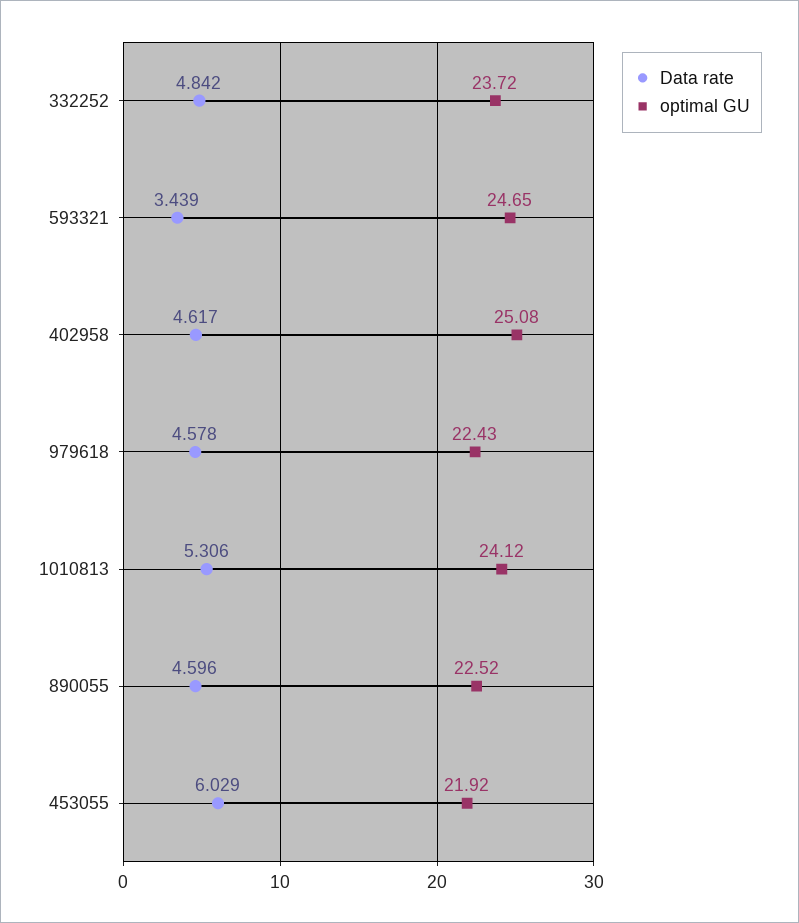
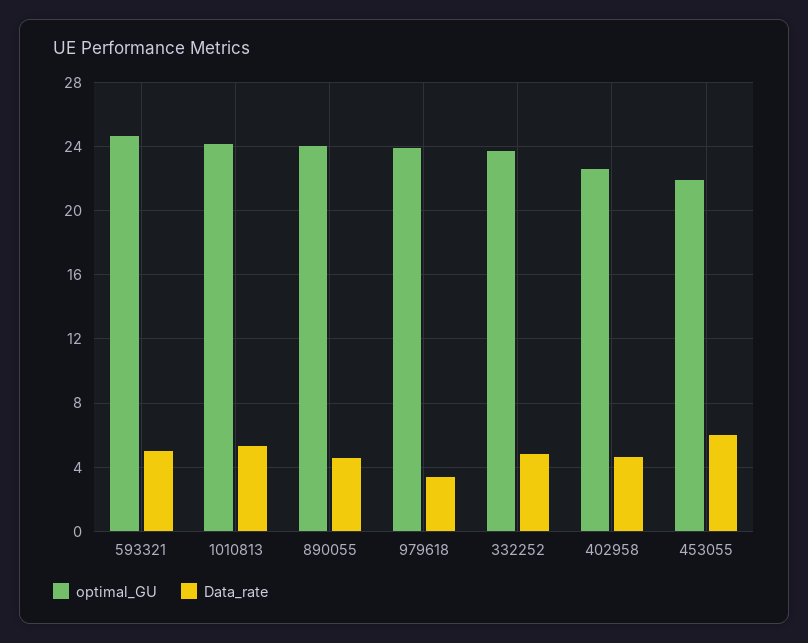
  {
    "Data rate": {
      "332252": 4.842,
-     "593321": 3.439,
+     "593321": 5,
      "402958": 4.617,
-     "979618": 4.578,
+     "979618": 3.5,
      "1010813": 5.306,
      "890055": 4.596,
      "453055": 6.029
    },
    "optimal GU": {
      "332252": 23.72,
      "593321": 24.65,
-     "402958": 25.08,
+     "402958": 22.5,
-     "979618": 22.43,
+     "979618": 24,
      "1010813": 24.12,
-     "890055": 22.52,
+     "890055": 24,
      "453055": 21.92
    }
  }

